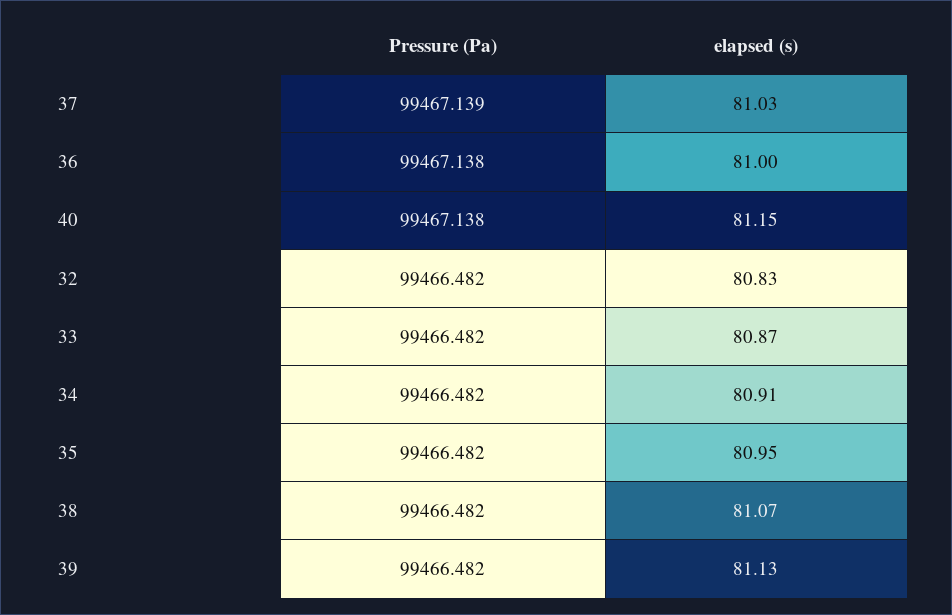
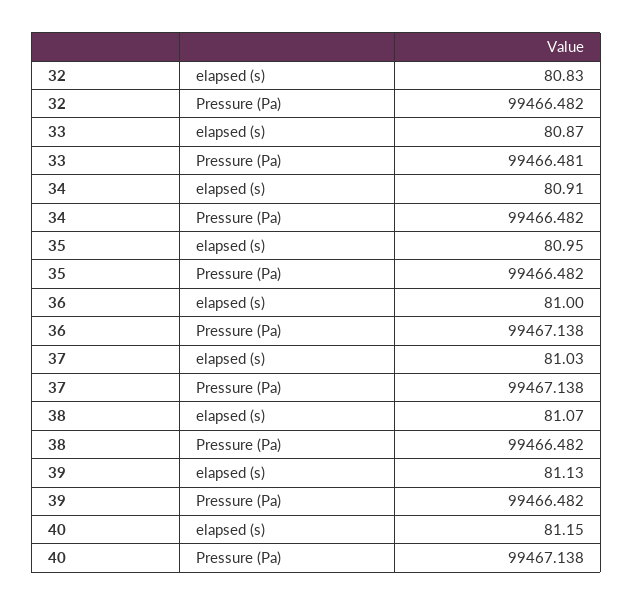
  {
    "Pressure (Pa)": {
-     "37": 99467.139,
+     "37": 99467.138,
      "36": 99467.138,
      "40": 99467.138,
      "32": 99466.482,
-     "33": 99466.482,
+     "33": 99466.481,
      "34": 99466.482,
      "35": 99466.482,
      "38": 99466.482,
      "39": 99466.482
    },
    "elapsed (s)": {
      "37": 81.03,
      "36": 81,
      "40": 81.15,
      "32": 80.83,
      "33": 80.87,
      "34": 80.91,
      "35": 80.95,
      "38": 81.07,
      "39": 81.13
    }
  }

